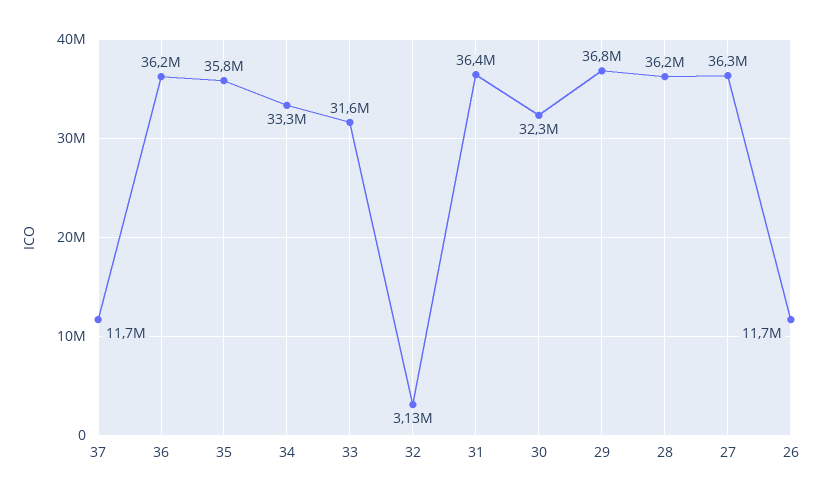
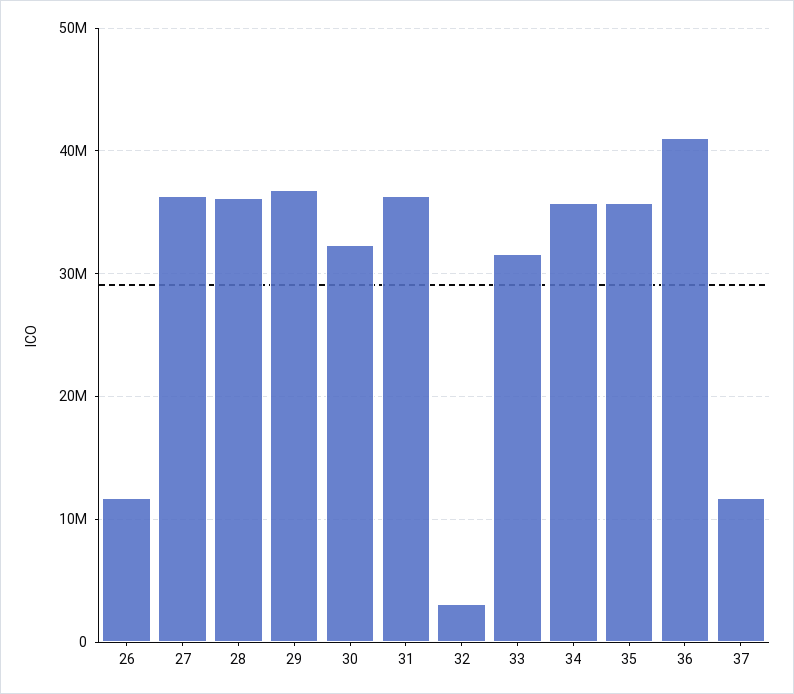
  {
    "37": 11700000,
-   "36": 36200000,
+   "36": 41000000,
    "35": 35800000,
-   "34": 33300000,
+   "34": 36000000,
    "33": 31600000,
    "32": 3130000,
    "31": 36400000,
    "30": 32300000,
    "29": 36800000,
    "28": 36200000,
    "27": 36300000,
    "26": 11700000
  }

